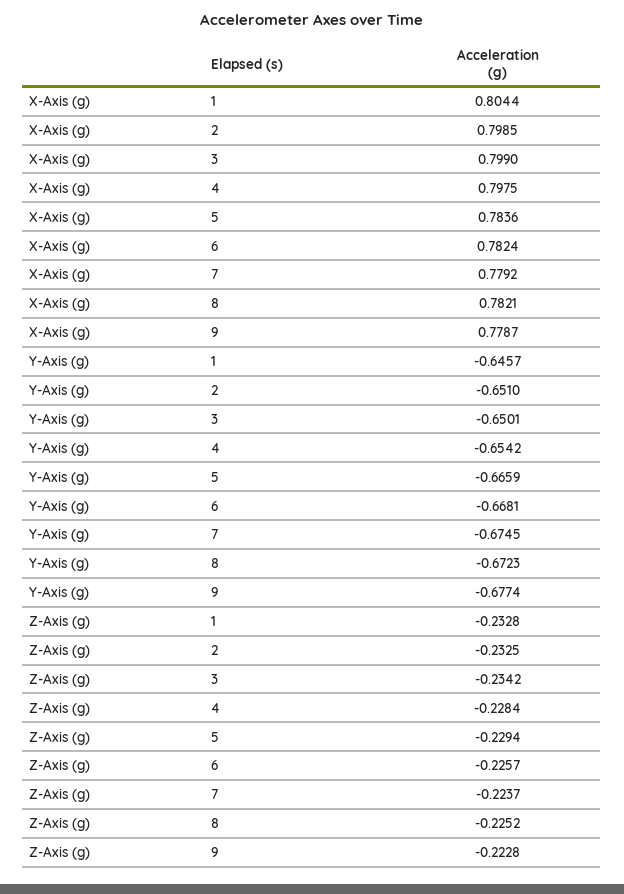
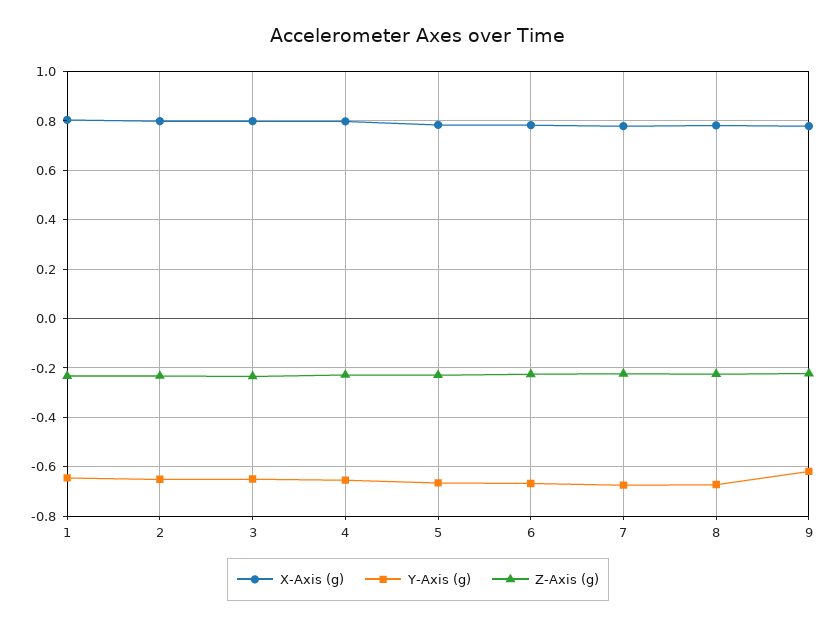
  {
    "X-Axis (g)": {
      "1": 0.8044,
      "2": 0.7985,
      "3": 0.799,
      "4": 0.7975,
      "5": 0.7836,
      "6": 0.7824,
      "7": 0.7792,
      "8": 0.7821,
      "9": 0.7787
    },
    "Y-Axis (g)": {
      "1": -0.6457,
      "2": -0.651,
      "3": -0.6501,
      "4": -0.6542,
      "5": -0.6659,
      "6": -0.6681,
      "7": -0.6745,
      "8": -0.6723,
-     "9": -0.6774
+     "9": -0.625
    },
    "Z-Axis (g)": {
      "1": -0.2328,
      "2": -0.2325,
      "3": -0.2342,
      "4": -0.2284,
      "5": -0.2294,
      "6": -0.2257,
      "7": -0.2237,
      "8": -0.2252,
      "9": -0.2228
    }
  }

